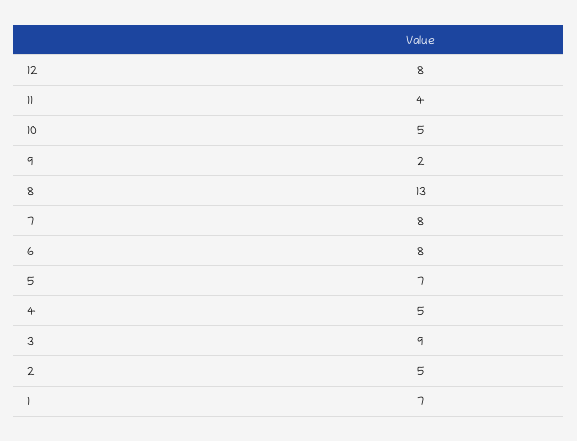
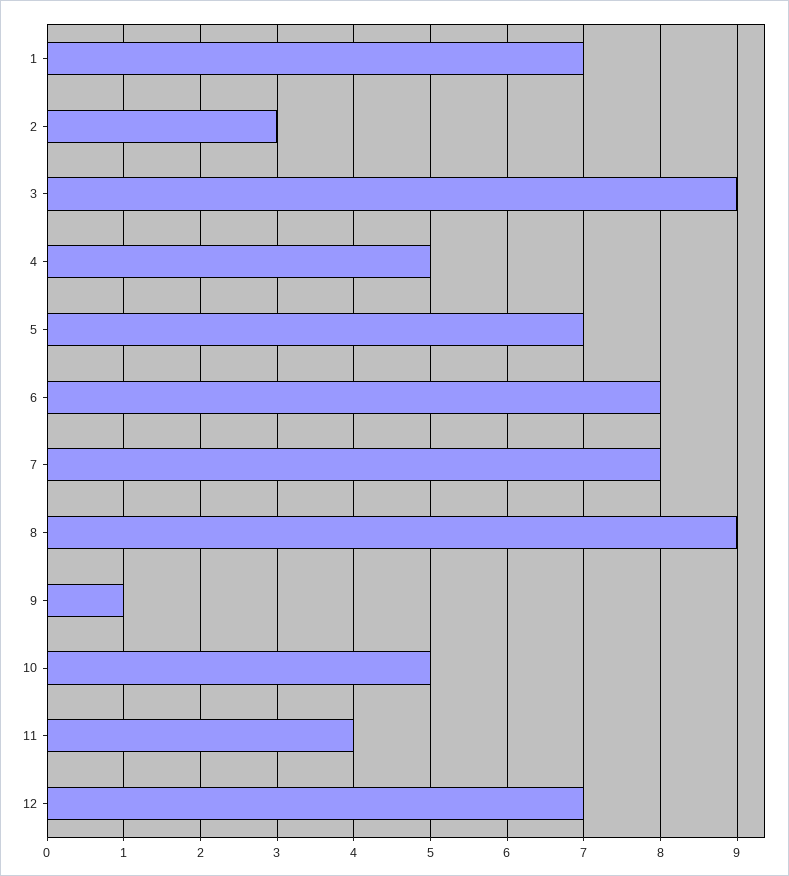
  {
-   "12": 8,
+   "12": 7,
    "11": 4,
    "10": 5,
-   "9": 2,
+   "9": 1,
-   "8": 13,
+   "8": 9,
    "7": 8,
    "6": 8,
    "5": 7,
    "4": 5,
    "3": 9,
-   "2": 5,
+   "2": 3,
    "1": 7
  }

